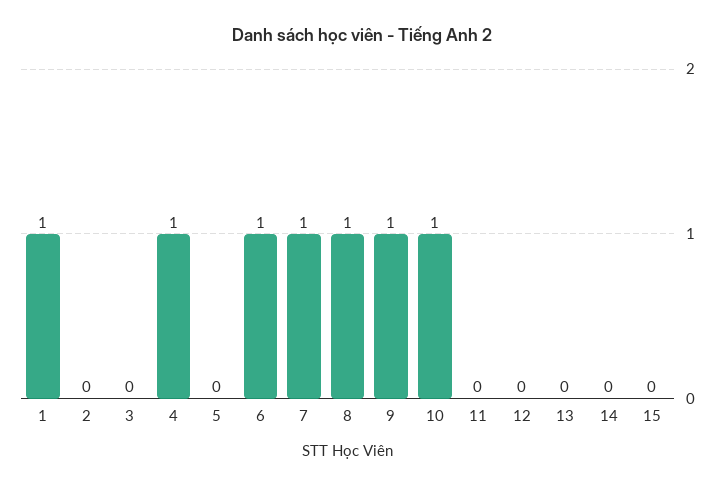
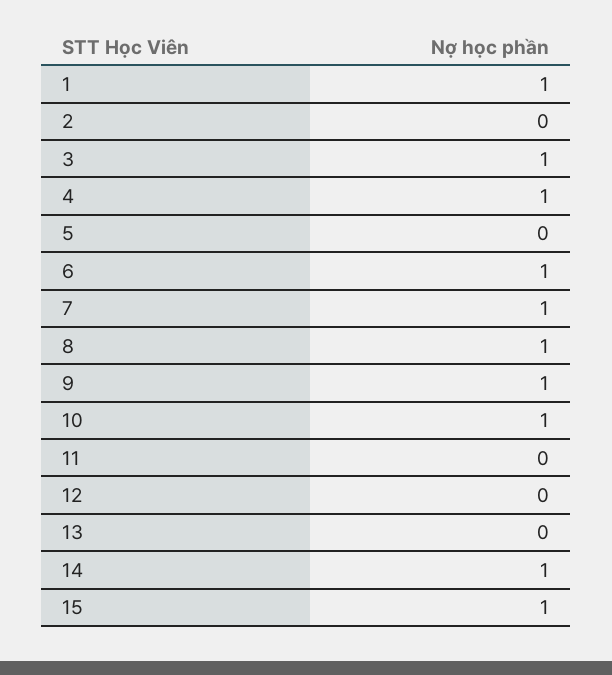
  {
    "1": 1,
    "2": 0,
-   "3": 0,
+   "3": 1,
    "4": 1,
    "5": 0,
    "6": 1,
    "7": 1,
    "8": 1,
    "9": 1,
    "10": 1,
    "11": 0,
    "12": 0,
    "13": 0,
-   "14": 0,
+   "14": 1,
-   "15": 0
+   "15": 1
  }

